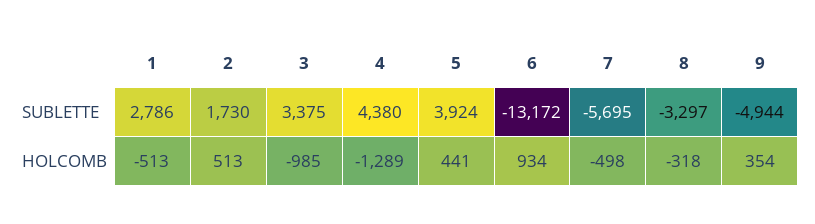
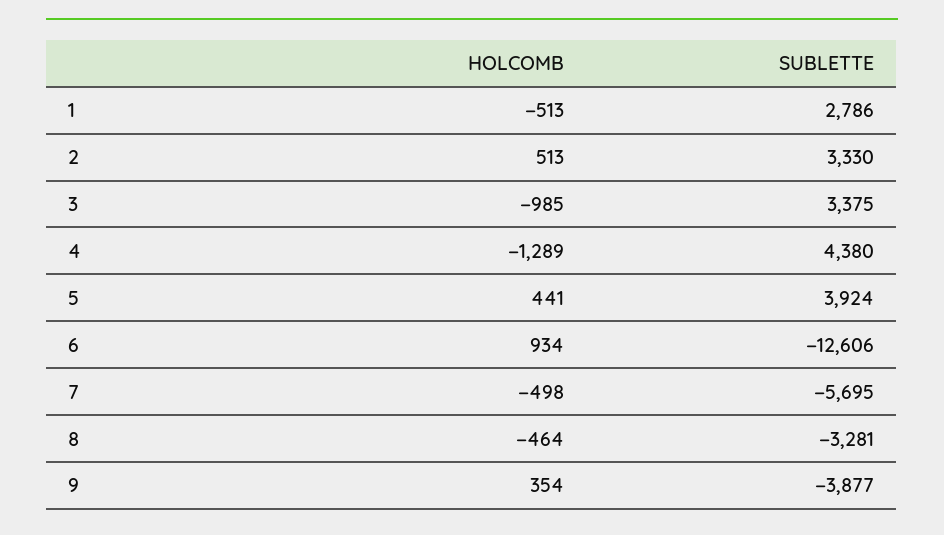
  {
    "1": {
      "SUBLETTE": 2786,
      "HOLCOMB": -513
    },
    "2": {
-     "SUBLETTE": 1730,
+     "SUBLETTE": 3330,
      "HOLCOMB": 513
    },
    "3": {
      "SUBLETTE": 3375,
      "HOLCOMB": -985
    },
    "4": {
      "SUBLETTE": 4380,
      "HOLCOMB": -1289
    },
    "5": {
      "SUBLETTE": 3924,
      "HOLCOMB": 441
    },
    "6": {
-     "SUBLETTE": -13172,
+     "SUBLETTE": -12606,
      "HOLCOMB": 934
    },
    "7": {
      "SUBLETTE": -5695,
      "HOLCOMB": -498
    },
    "8": {
-     "SUBLETTE": -3297,
+     "SUBLETTE": -3281,
-     "HOLCOMB": -318
+     "HOLCOMB": -464
    },
    "9": {
-     "SUBLETTE": -4944,
+     "SUBLETTE": -3877,
      "HOLCOMB": 354
    }
  }

